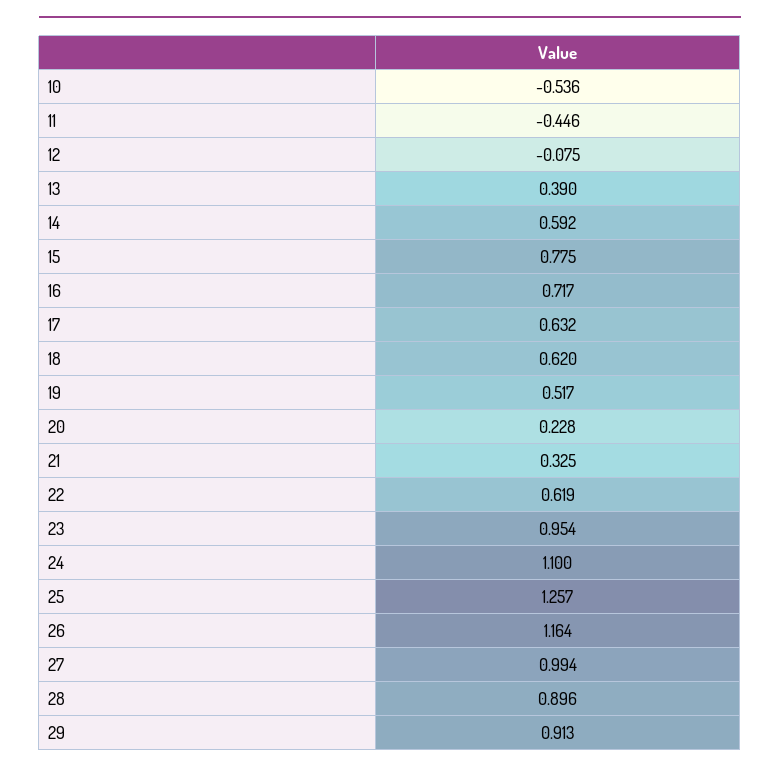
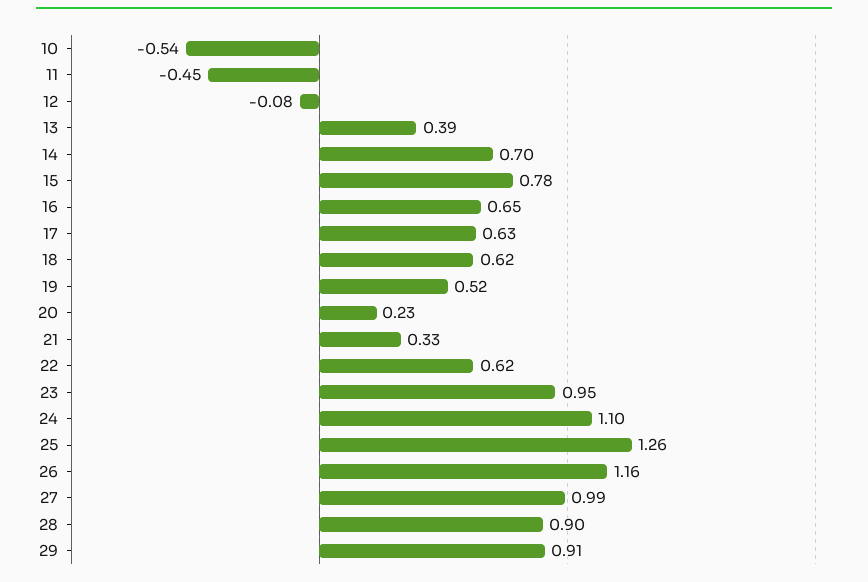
  {
    "10": -0.536,
    "11": -0.446,
    "12": -0.075,
    "13": 0.39,
-   "14": 0.592,
+   "14": 0.7,
    "15": 0.775,
-   "16": 0.717,
+   "16": 0.65,
    "17": 0.632,
    "18": 0.62,
    "19": 0.517,
    "20": 0.228,
    "21": 0.325,
    "22": 0.619,
    "23": 0.954,
    "24": 1.1,
    "25": 1.257,
    "26": 1.164,
    "27": 0.994,
    "28": 0.896,
    "29": 0.913
  }

